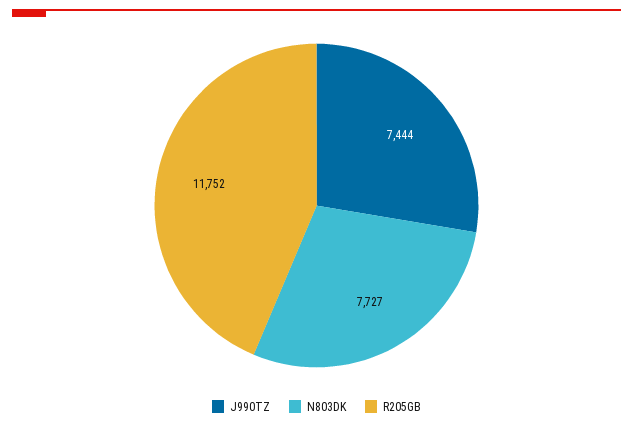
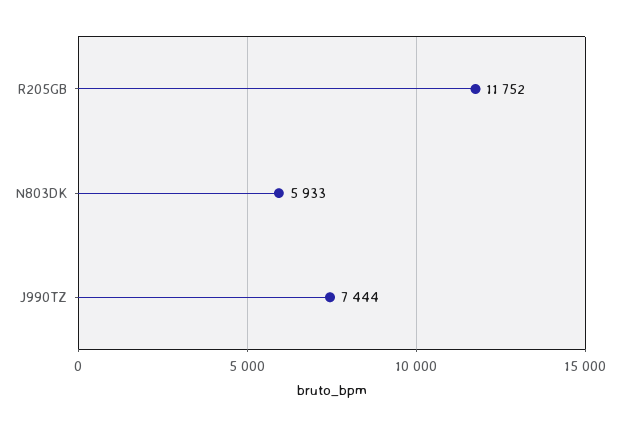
  {
    "J990TZ": 7444,
-   "N803DK": 7727,
+   "N803DK": 5933,
    "R205GB": 11752
  }

